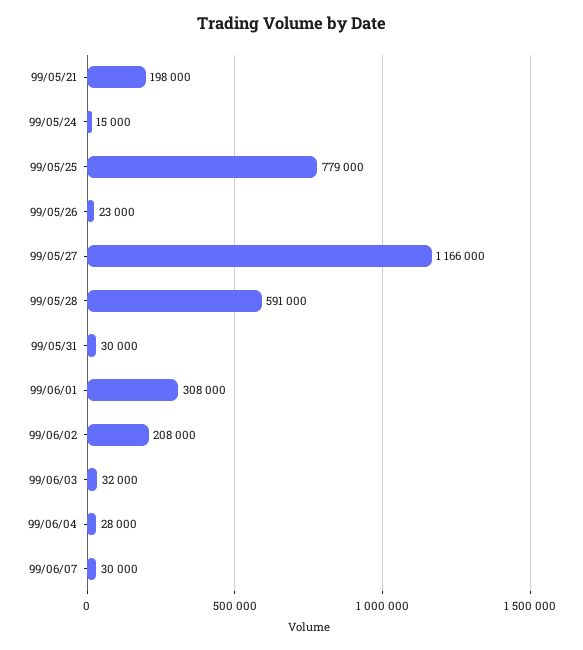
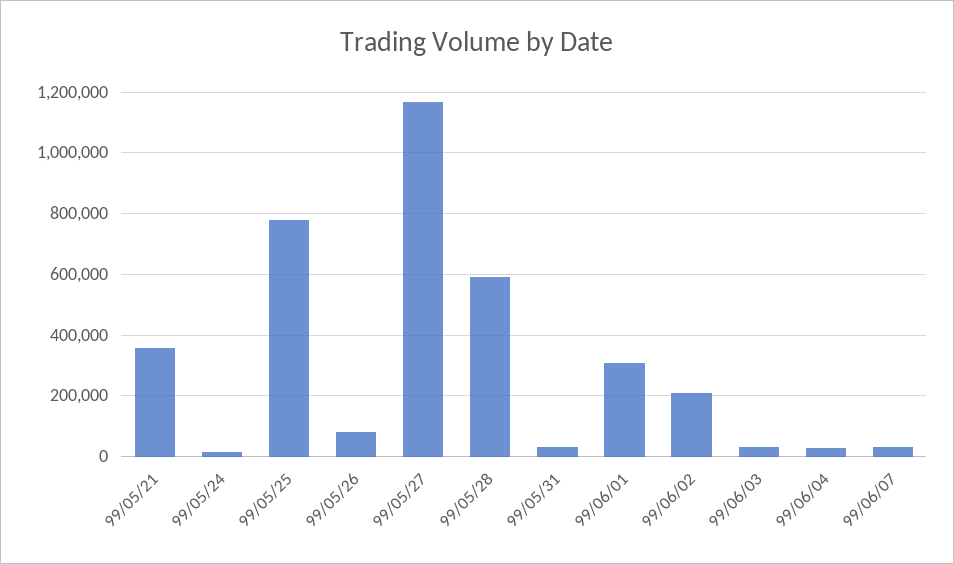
  {
-   "99/05/21": 198000,
+   "99/05/21": 360000,
    "99/05/24": 15000,
    "99/05/25": 779000,
-   "99/05/26": 23000,
+   "99/05/26": 80000,
    "99/05/27": 1166000,
    "99/05/28": 591000,
    "99/05/31": 30000,
    "99/06/01": 308000,
    "99/06/02": 208000,
    "99/06/03": 32000,
    "99/06/04": 28000,
    "99/06/07": 30000
  }

